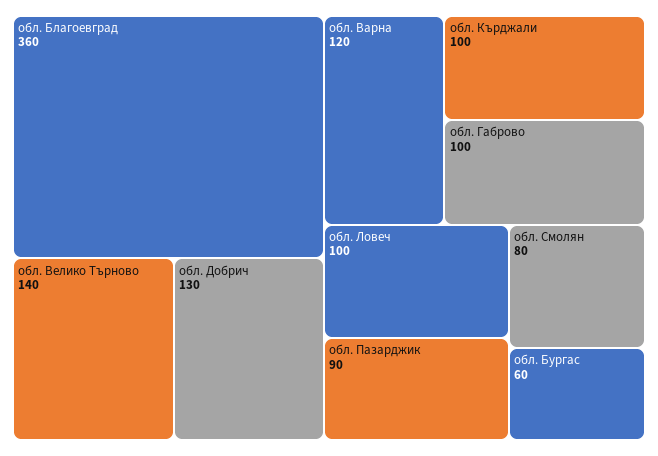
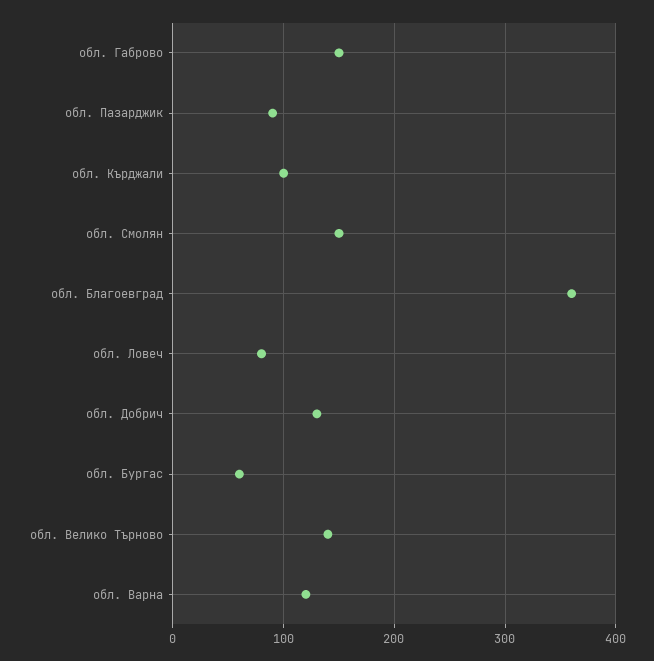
  {
    "обл. Благоевград": 360,
    "обл. Велико Търново": 140,
    "обл. Добрич": 130,
    "обл. Варна": 120,
    "обл. Кърджали": 100,
-   "обл. Габрово": 100,
+   "обл. Габрово": 150,
-   "обл. Ловеч": 100,
+   "обл. Ловеч": 80,
    "обл. Пазарджик": 90,
-   "обл. Смолян": 80,
+   "обл. Смолян": 150,
    "обл. Бургас": 60
  }

